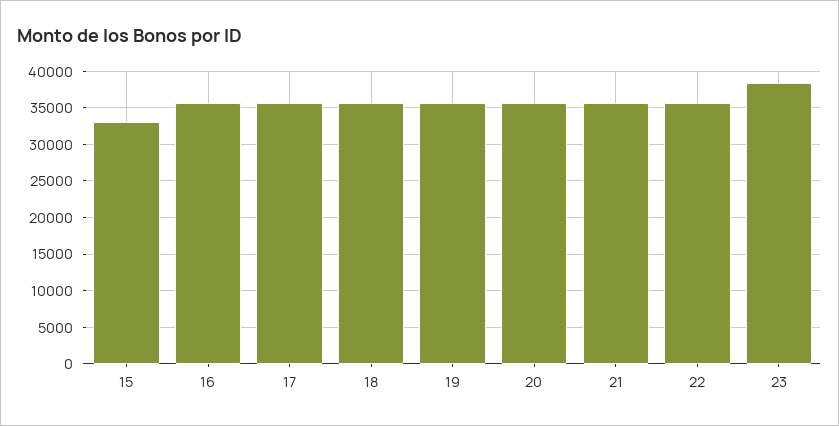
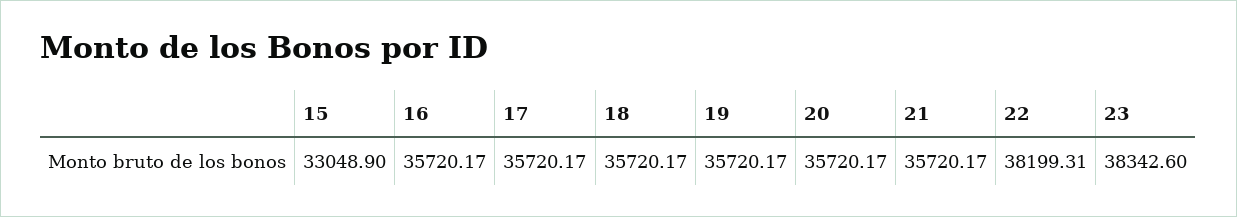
  {
    "15": 33048.9,
    "16": 35720.17,
    "17": 35720.17,
    "18": 35720.17,
    "19": 35720.17,
    "20": 35720.17,
    "21": 35720.17,
-   "22": 36000,
+   "22": 38199.31,
    "23": 38342.6
  }

